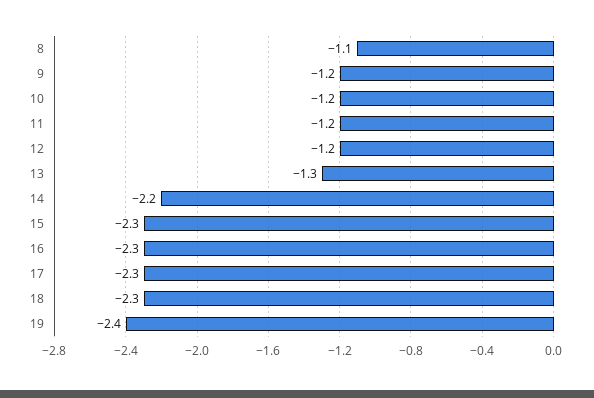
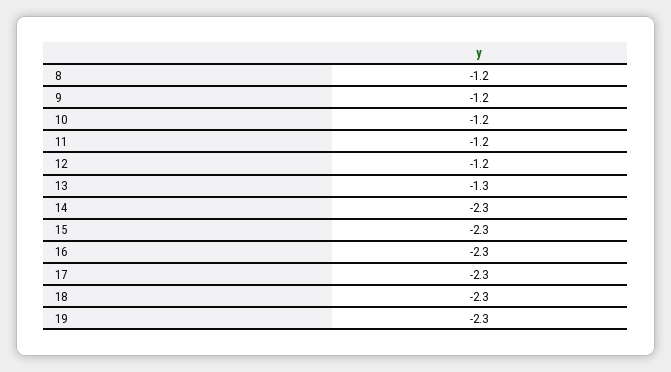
  {
-   "8": -1.1,
+   "8": -1.2,
    "9": -1.2,
    "10": -1.2,
    "11": -1.2,
    "12": -1.2,
    "13": -1.3,
-   "14": -2.2,
+   "14": -2.3,
    "15": -2.3,
    "16": -2.3,
    "17": -2.3,
    "18": -2.3,
-   "19": -2.4
+   "19": -2.3
  }

